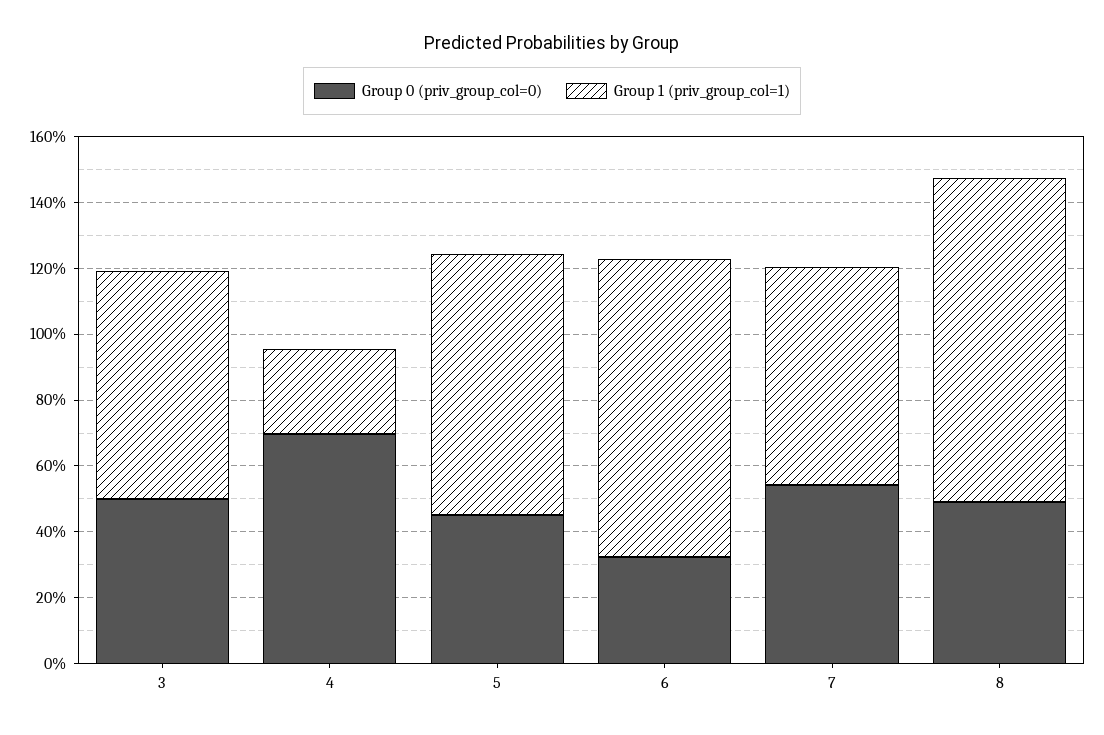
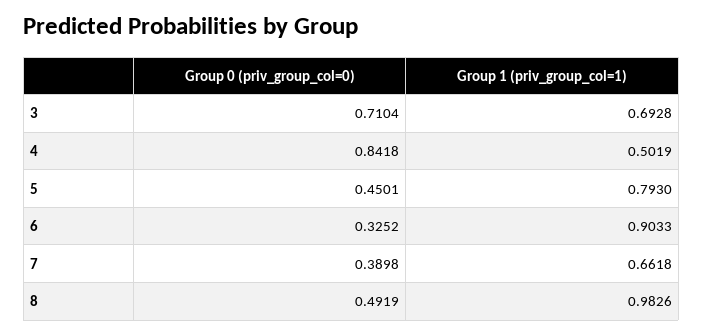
  {
    "Group 0 (priv_group_col=0)": {
-     "3": 0.5,
+     "3": 0.7104,
-     "4": 0.7,
+     "4": 0.8418,
      "5": 0.4501,
      "6": 0.3252,
-     "7": 0.55,
+     "7": 0.3898,
      "8": 0.4919
    },
    "Group 1 (priv_group_col=1)": {
      "3": 0.6928,
-     "4": 0.25,
+     "4": 0.5019,
      "5": 0.793,
      "6": 0.9033,
      "7": 0.6618,
      "8": 0.9826
    }
  }

